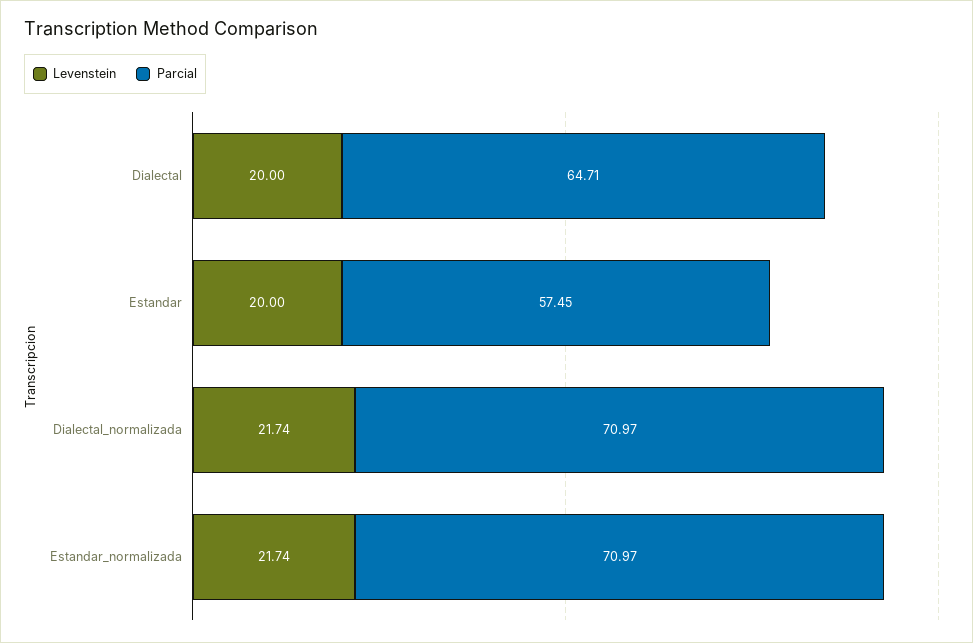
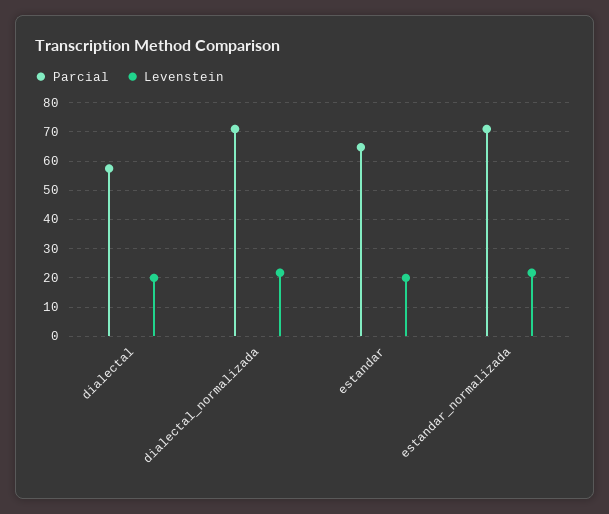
  {
    "Levenstein": {
      "Dialectal": 20,
      "Estandar": 20,
      "Dialectal_normalizada": 21.74,
      "Estandar_normalizada": 21.74
    },
    "Parcial": {
-     "Dialectal": 64.71,
+     "Dialectal": 57.5,
-     "Estandar": 57.45,
+     "Estandar": 65,
      "Dialectal_normalizada": 70.97,
      "Estandar_normalizada": 70.97
    }
  }

